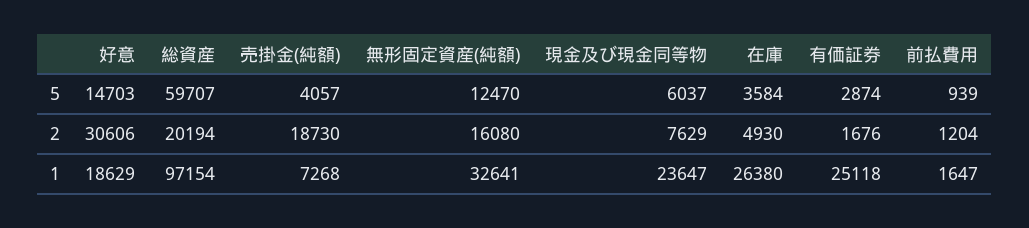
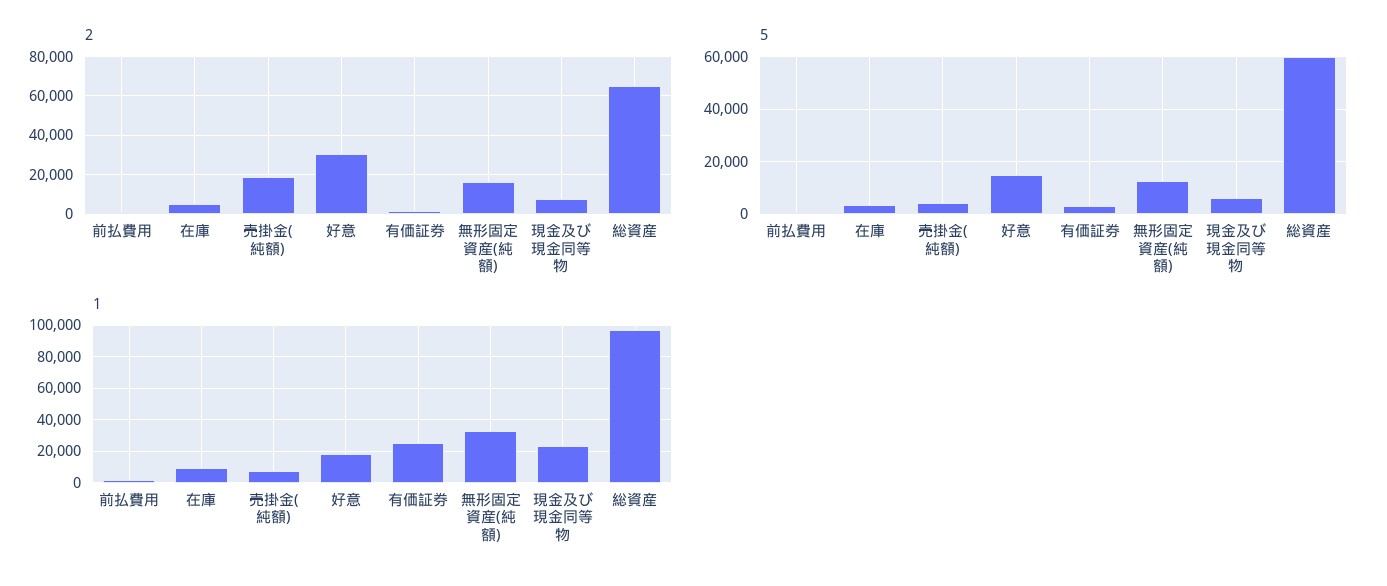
  {
    "5": {
      "好意": 14703,
      "総資産": 59707,
      "売掛金(純額)": 4057,
      "無形固定資産(純額)": 12470,
      "現金及び現金同等物": 6037,
      "在庫": 3584,
      "有価証券": 2874,
      "前払費用": 939
    },
    "2": {
      "好意": 30606,
-     "総資産": 20194,
+     "総資産": 65000,
      "売掛金(純額)": 18730,
      "無形固定資産(純額)": 16080,
      "現金及び現金同等物": 7629,
      "在庫": 4930,
      "有価証券": 1676,
      "前払費用": 1204
    },
    "1": {
      "好意": 18629,
      "総資産": 97154,
      "売掛金(純額)": 7268,
      "無形固定資産(純額)": 32641,
      "現金及び現金同等物": 23647,
-     "在庫": 26380,
+     "在庫": 10000,
      "有価証券": 25118,
      "前払費用": 1647
    }
  }

